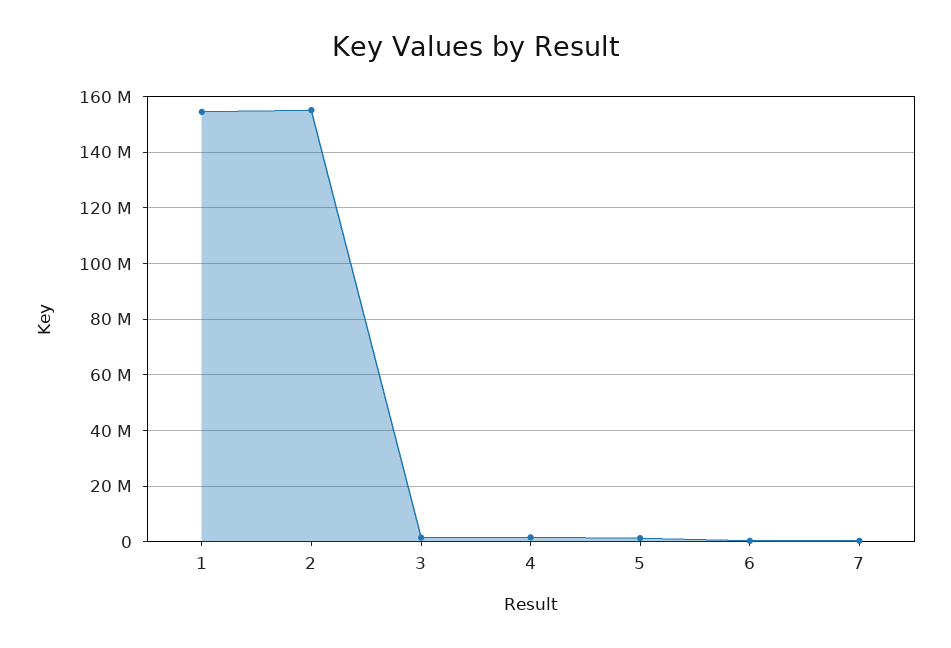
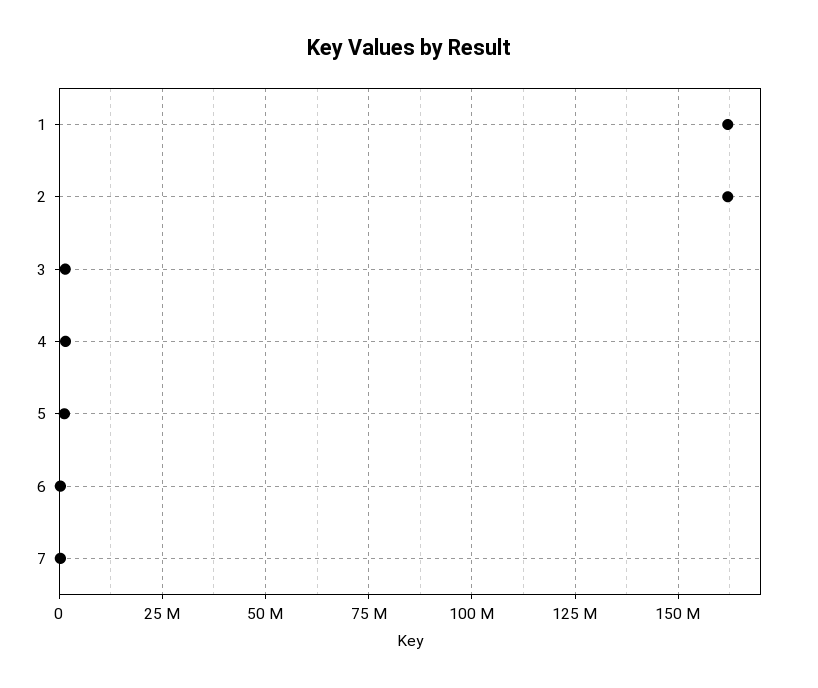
  {
-   "1": 155000000,
+   "1": 162500000,
-   "2": 155000000,
+   "2": 162500000,
    "3": 2500000,
    "4": 2500000,
    "5": 2500000,
    "6": 0,
    "7": 0
  }

